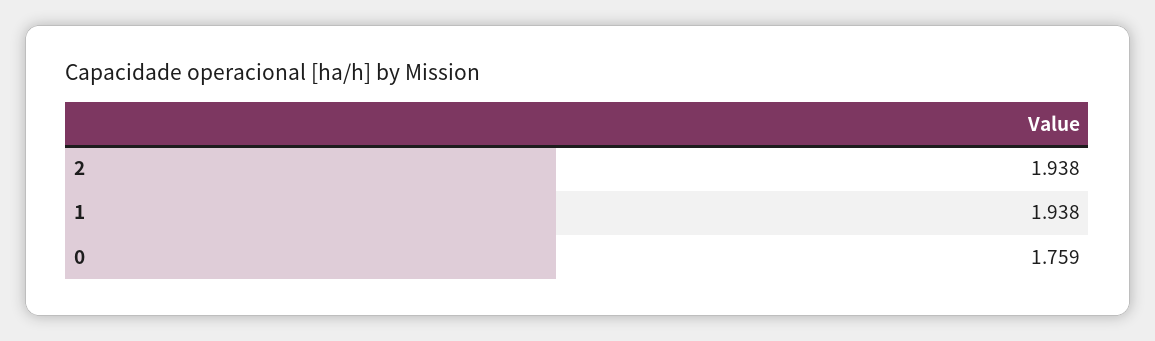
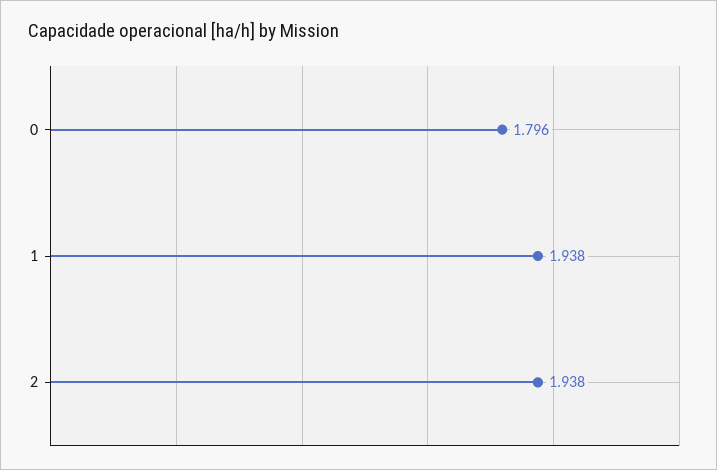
  {
    "2": 1.938,
    "1": 1.938,
-   "0": 1.759
+   "0": 1.796
  }

